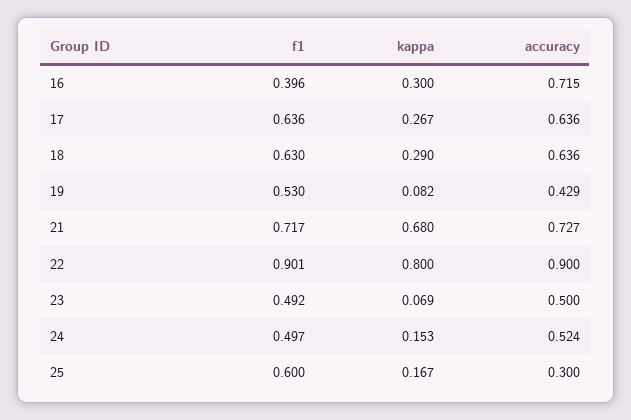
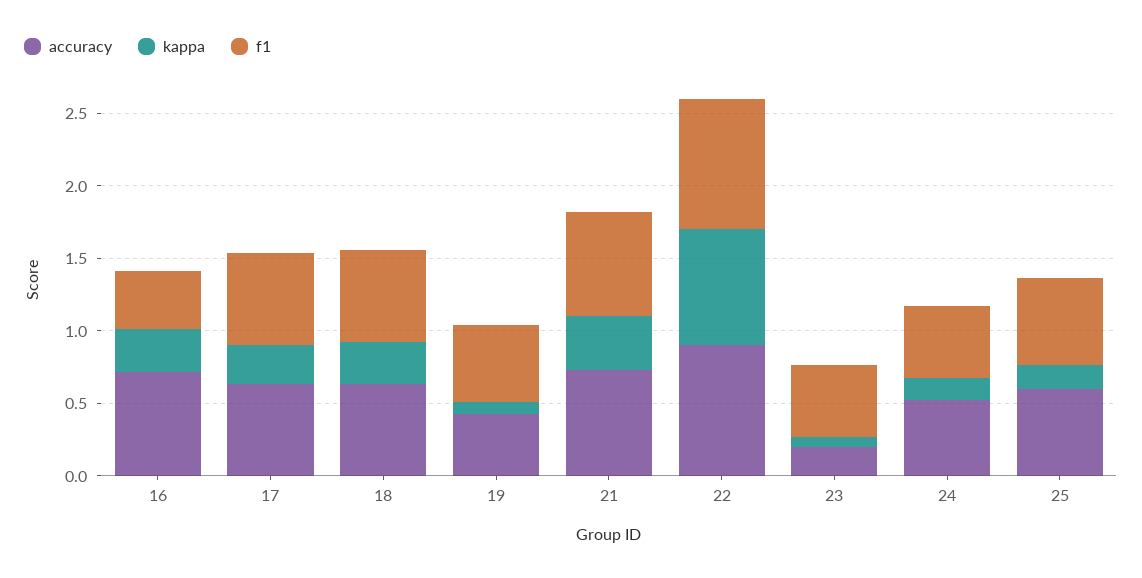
  {
    "f1": {
      "16": 0.396,
      "17": 0.636,
      "18": 0.63,
      "19": 0.53,
      "21": 0.717,
      "22": 0.901,
      "23": 0.492,
      "24": 0.497,
      "25": 0.6
    },
    "kappa": {
      "16": 0.3,
      "17": 0.267,
      "18": 0.29,
      "19": 0.082,
-     "21": 0.68,
+     "21": 0.4,
      "22": 0.8,
      "23": 0.069,
      "24": 0.153,
      "25": 0.167
    },
    "accuracy": {
      "16": 0.715,
      "17": 0.636,
      "18": 0.636,
      "19": 0.429,
      "21": 0.727,
      "22": 0.9,
-     "23": 0.5,
+     "23": 0.2,
      "24": 0.524,
-     "25": 0.3
+     "25": 0.6
    }
  }

